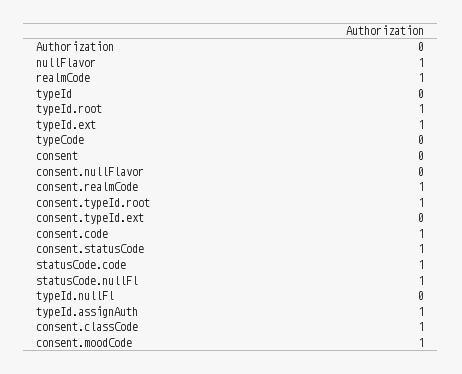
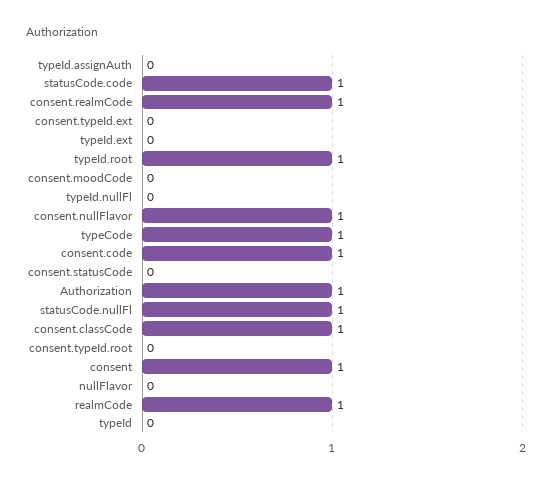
  {
-   "Authorization": 0,
+   "Authorization": 1,
-   "nullFlavor": 1,
+   "nullFlavor": 0,
    "realmCode": 1,
    "typeId": 0,
    "typeId.root": 1,
-   "typeId.ext": 1,
+   "typeId.ext": 0,
-   "typeCode": 0,
+   "typeCode": 1,
-   "consent": 0,
+   "consent": 1,
-   "consent.nullFlavor": 0,
+   "consent.nullFlavor": 1,
    "consent.realmCode": 1,
-   "consent.typeId.root": 1,
+   "consent.typeId.root": 0,
    "consent.typeId.ext": 0,
    "consent.code": 1,
-   "consent.statusCode": 1,
+   "consent.statusCode": 0,
    "statusCode.code": 1,
    "statusCode.nullFl": 1,
    "typeId.nullFl": 0,
-   "typeId.assignAuth": 1,
+   "typeId.assignAuth": 0,
    "consent.classCode": 1,
-   "consent.moodCode": 1
+   "consent.moodCode": 0
  }

